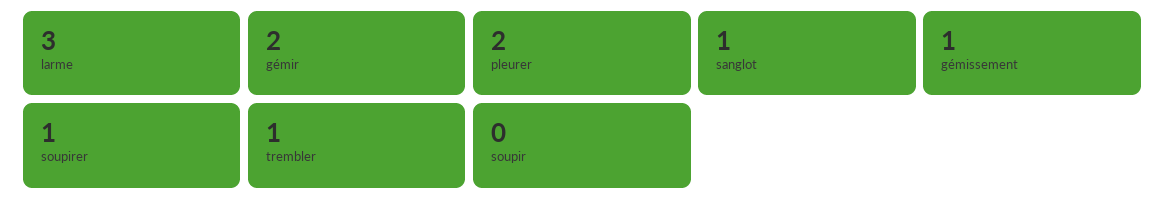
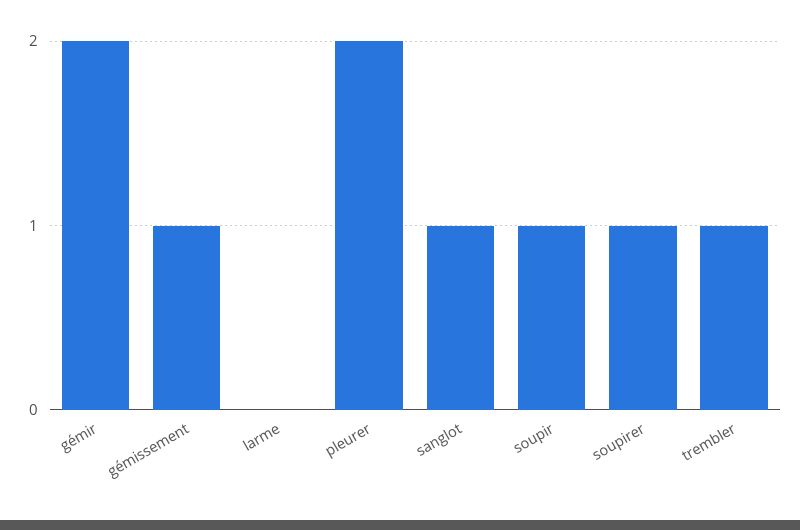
  {
-   "larme": 3,
+   "larme": 0,
    "gémir": 2,
    "pleurer": 2,
    "sanglot": 1,
    "gémissement": 1,
    "soupirer": 1,
    "trembler": 1,
-   "soupir": 0
+   "soupir": 1
  }

